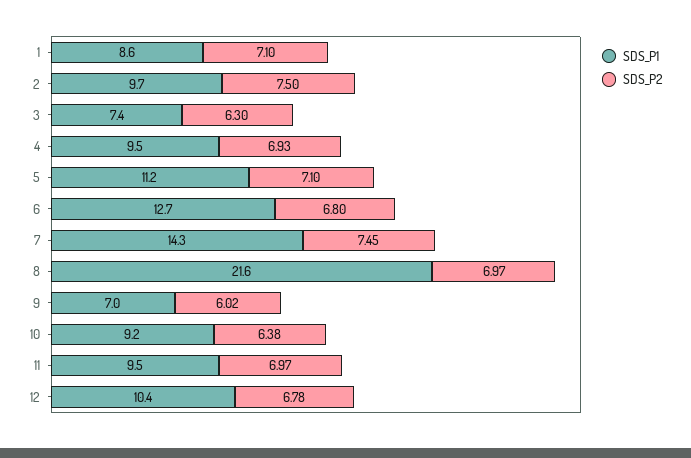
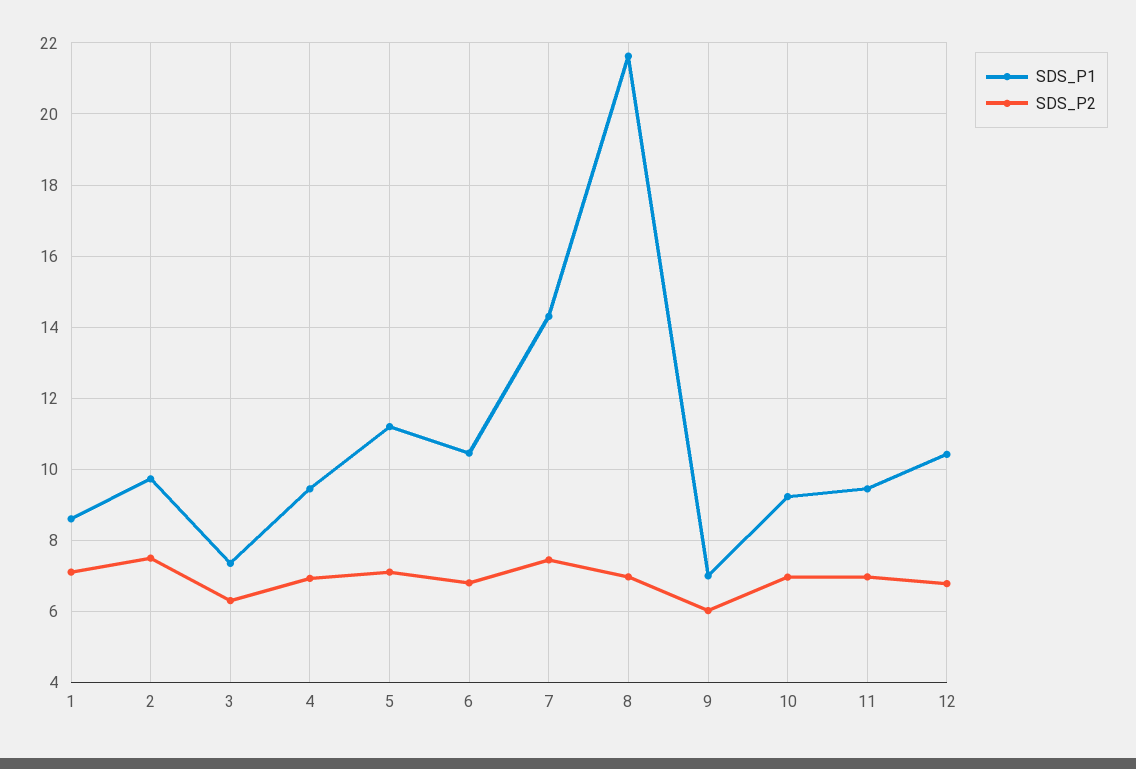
  {
    "SDS_P1": {
      "1": 8.6,
      "2": 9.7,
      "3": 7.4,
      "4": 9.5,
      "5": 11.2,
-     "6": 12.7,
+     "6": 10.4,
      "7": 14.3,
      "8": 21.6,
      "9": 7,
      "10": 9.2,
      "11": 9.5,
      "12": 10.4
    },
    "SDS_P2": {
      "1": 7.1,
      "2": 7.5,
      "3": 6.3,
      "4": 6.93,
      "5": 7.1,
      "6": 6.8,
      "7": 7.45,
      "8": 6.97,
      "9": 6.02,
-     "10": 6.38,
+     "10": 7,
      "11": 6.97,
      "12": 6.78
    }
  }

